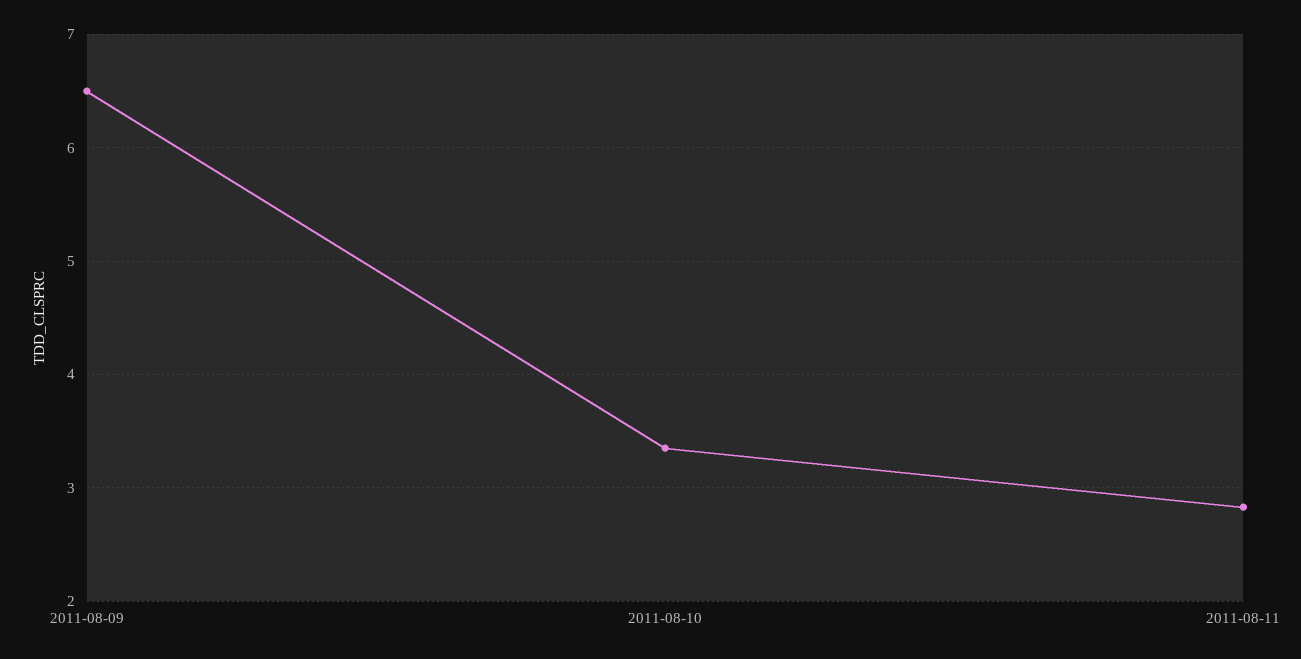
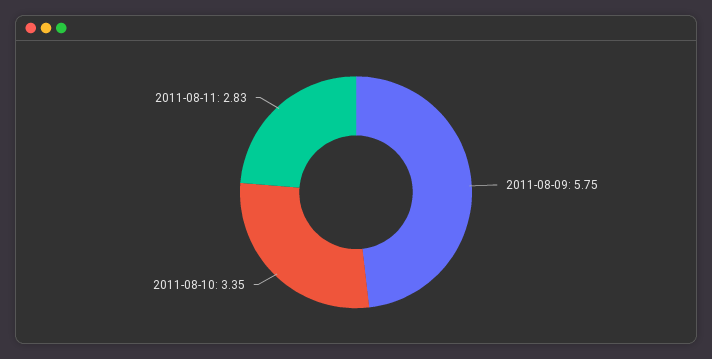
  {
-   "2011-08-09": 6.5,
+   "2011-08-09": 5.75,
    "2011-08-10": 3.35,
    "2011-08-11": 2.83
  }

